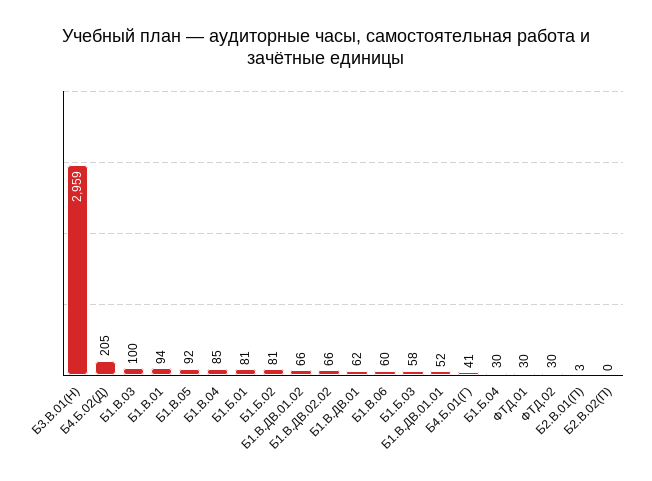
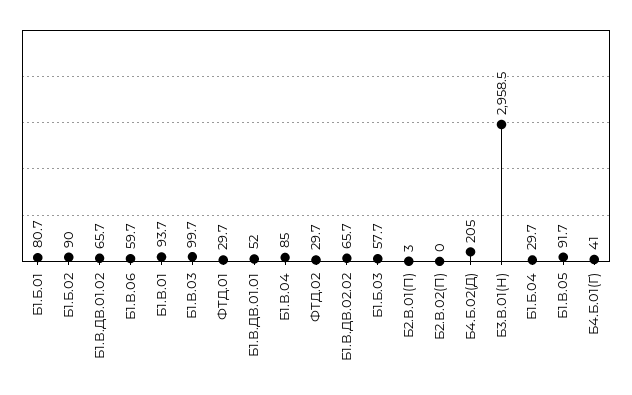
  {
    "Б3.В.01(Н)": 2958.5,
    "Б4.Б.02(Д)": 205,
    "Б1.В.03": 99.7,
    "Б1.В.01": 93.7,
    "Б1.В.05": 91.7,
    "Б1.В.04": 85,
    "Б1.Б.01": 80.7,
-   "Б1.Б.02": 81,
+   "Б1.Б.02": 90,
    "Б1.В.ДВ.01.02": 65.7,
    "Б1.В.ДВ.02.02": 65.7,
-   "Б1.В.ДВ.01": 62,
    "Б1.В.06": 59.7,
    "Б1.Б.03": 57.7,
    "Б1.В.ДВ.01.01": 52,
    "Б4.Б.01(Г)": 41,
    "Б1.Б.04": 29.7,
    "ФТД.01": 29.7,
    "ФТД.02": 29.7,
    "Б2.В.01(П)": 3,
    "Б2.В.02(П)": 0
  }

